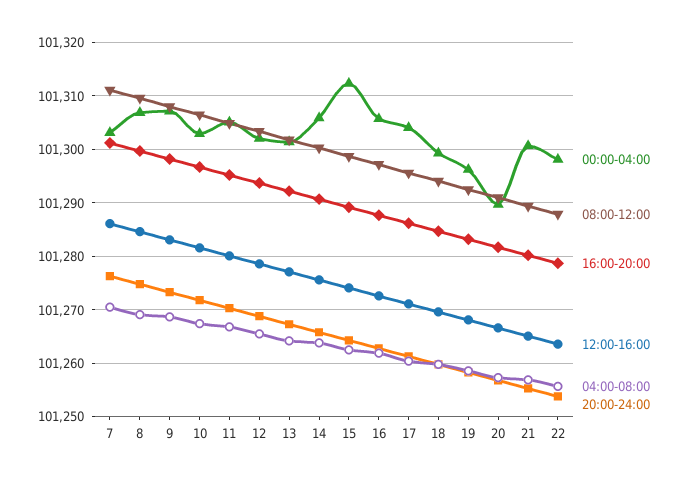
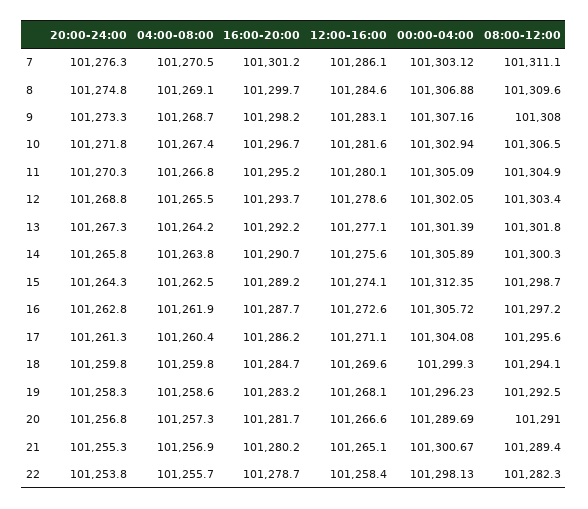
  {
    "00:00-04:00": {
      "7": 101303.12,
      "8": 101306.88,
      "9": 101307.16,
      "10": 101302.94,
      "11": 101305.09,
      "12": 101302.05,
      "13": 101301.39,
      "14": 101305.89,
      "15": 101312.35,
      "16": 101305.72,
      "17": 101304.08,
      "18": 101299.3,
      "19": 101296.23,
      "20": 101289.69,
      "21": 101300.67,
      "22": 101298.13
    },
    "08:00-12:00": {
      "7": 101311.1,
      "8": 101309.6,
      "9": 101308,
      "10": 101306.5,
      "11": 101304.9,
      "12": 101303.4,
      "13": 101301.8,
      "14": 101300.3,
      "15": 101298.7,
      "16": 101297.2,
      "17": 101295.6,
      "18": 101294.1,
      "19": 101292.5,
      "20": 101291,
      "21": 101289.4,
-     "22": 101288
+     "22": 101282.3
    },
    "16:00-20:00": {
      "7": 101301.2,
      "8": 101299.7,
      "9": 101298.2,
      "10": 101296.7,
      "11": 101295.2,
      "12": 101293.7,
      "13": 101292.2,
      "14": 101290.7,
      "15": 101289.2,
      "16": 101287.7,
      "17": 101286.2,
      "18": 101284.7,
      "19": 101283.2,
      "20": 101281.7,
      "21": 101280.2,
      "22": 101278.7
    },
    "12:00-16:00": {
      "7": 101286.1,
      "8": 101284.6,
      "9": 101283.1,
      "10": 101281.6,
      "11": 101280.1,
      "12": 101278.6,
      "13": 101277.1,
      "14": 101275.6,
      "15": 101274.1,
      "16": 101272.6,
      "17": 101271.1,
      "18": 101269.6,
      "19": 101268.1,
      "20": 101266.6,
      "21": 101265.1,
-     "22": 101264
+     "22": 101258.4
    },
    "04:00-08:00": {
      "7": 101270.5,
      "8": 101269.1,
      "9": 101268.7,
      "10": 101267.4,
      "11": 101266.8,
      "12": 101265.5,
      "13": 101264.2,
      "14": 101263.8,
      "15": 101262.5,
      "16": 101261.9,
      "17": 101260.4,
      "18": 101259.8,
      "19": 101258.6,
      "20": 101257.3,
      "21": 101256.9,
      "22": 101255.7
    },
    "20:00-24:00": {
      "7": 101276.3,
      "8": 101274.8,
      "9": 101273.3,
      "10": 101271.8,
      "11": 101270.3,
      "12": 101268.8,
      "13": 101267.3,
      "14": 101265.8,
      "15": 101264.3,
      "16": 101262.8,
      "17": 101261.3,
      "18": 101259.8,
      "19": 101258.3,
      "20": 101256.8,
      "21": 101255.3,
      "22": 101253.8
    }
  }

